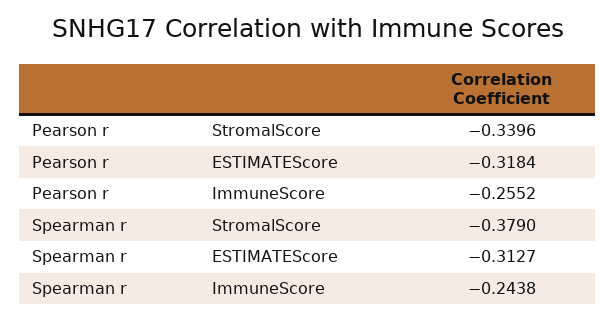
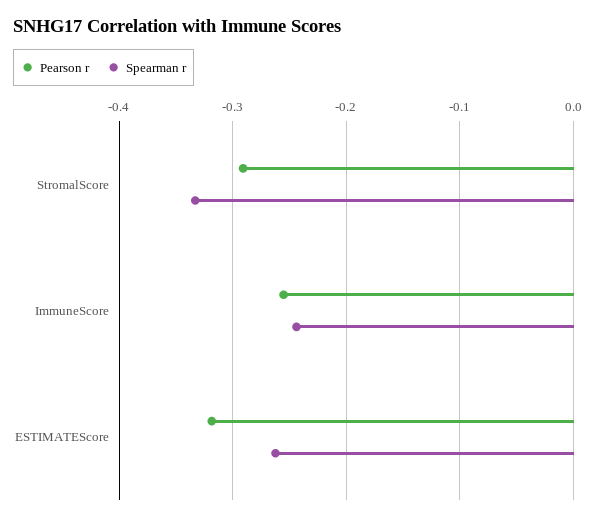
  {
    "Pearson r": {
-     "StromalScore": -0.3396,
+     "StromalScore": -0.29,
      "ESTIMATEScore": -0.3184,
      "ImmuneScore": -0.2552
    },
    "Spearman r": {
-     "StromalScore": -0.379,
+     "StromalScore": -0.33,
-     "ESTIMATEScore": -0.3127,
+     "ESTIMATEScore": -0.26,
      "ImmuneScore": -0.2438
    }
  }

